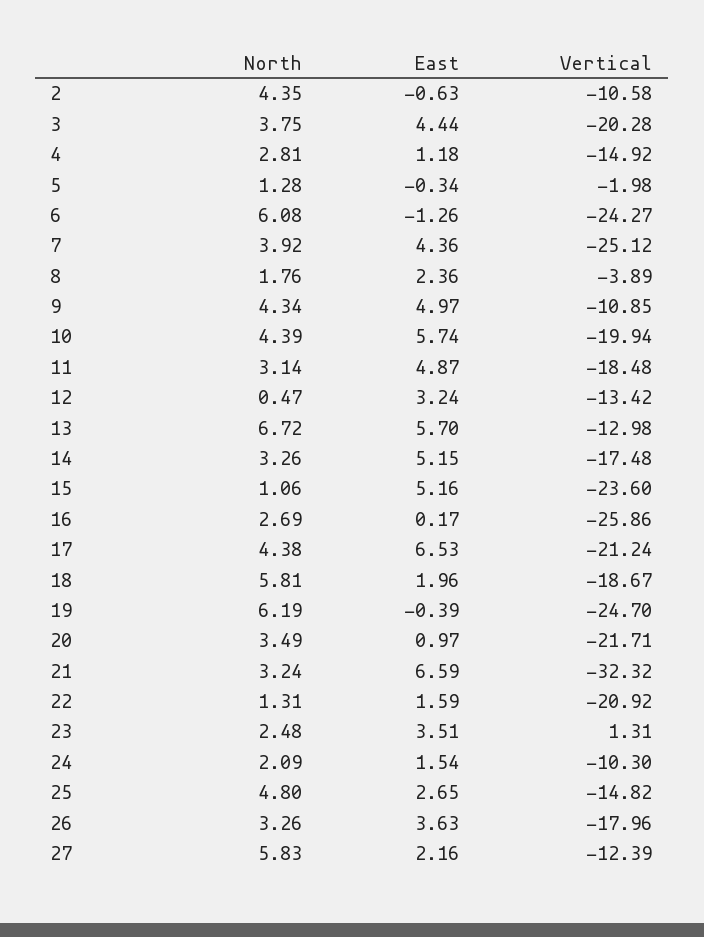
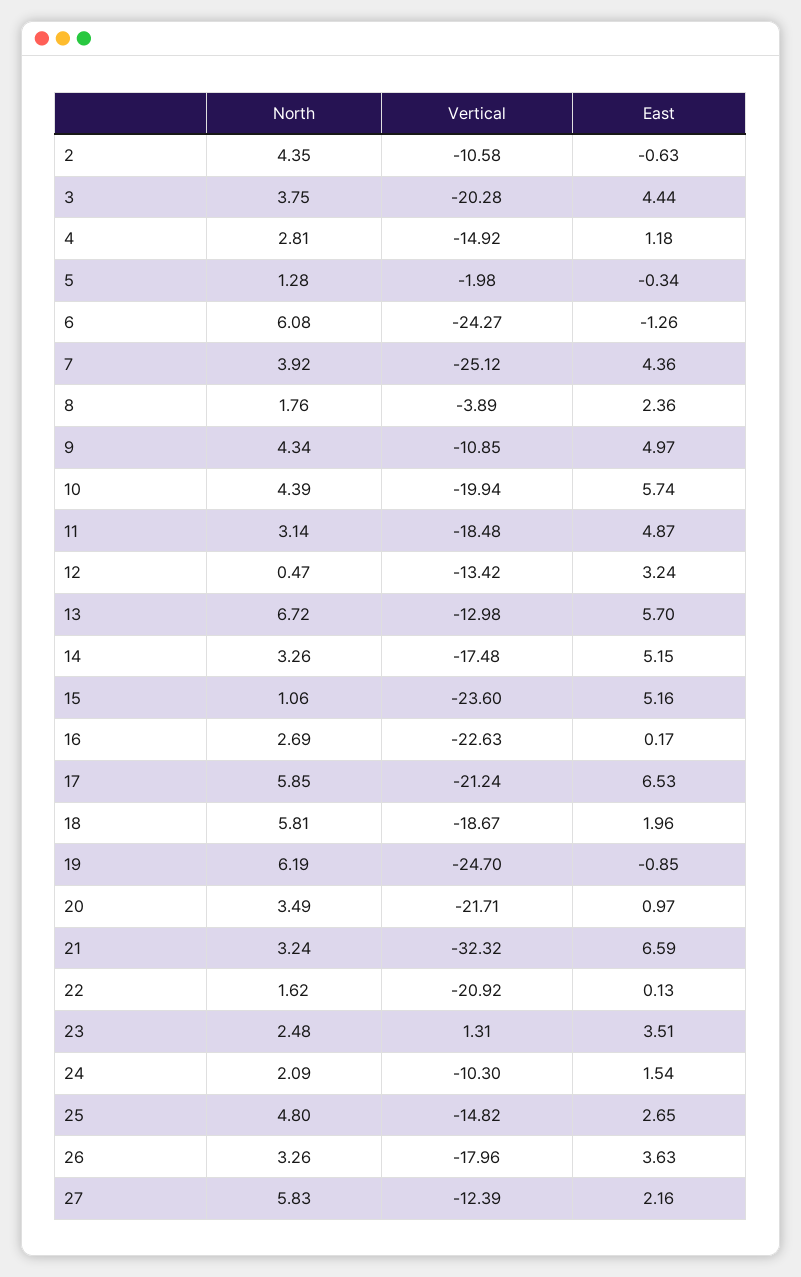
  {
    "North": {
      "2": 4.35,
      "3": 3.75,
      "4": 2.81,
      "5": 1.28,
      "6": 6.08,
      "7": 3.92,
      "8": 1.76,
      "9": 4.34,
      "10": 4.39,
      "11": 3.14,
      "12": 0.47,
      "13": 6.72,
      "14": 3.26,
      "15": 1.06,
      "16": 2.69,
-     "17": 4.38,
+     "17": 5.85,
      "18": 5.81,
      "19": 6.19,
      "20": 3.49,
      "21": 3.24,
-     "22": 1.31,
+     "22": 1.62,
      "23": 2.48,
      "24": 2.09,
      "25": 4.8,
      "26": 3.26,
      "27": 5.83
    },
    "East": {
      "2": -0.63,
      "3": 4.44,
      "4": 1.18,
      "5": -0.34,
      "6": -1.26,
      "7": 4.36,
      "8": 2.36,
      "9": 4.97,
      "10": 5.74,
      "11": 4.87,
      "12": 3.24,
      "13": 5.7,
      "14": 5.15,
      "15": 5.16,
      "16": 0.17,
      "17": 6.53,
      "18": 1.96,
-     "19": -0.39,
+     "19": -0.85,
      "20": 0.97,
      "21": 6.59,
-     "22": 1.59,
+     "22": 0.13,
      "23": 3.51,
      "24": 1.54,
      "25": 2.65,
      "26": 3.63,
      "27": 2.16
    },
    "Vertical": {
      "2": -10.58,
      "3": -20.28,
      "4": -14.92,
      "5": -1.98,
      "6": -24.27,
      "7": -25.12,
      "8": -3.89,
      "9": -10.85,
      "10": -19.94,
      "11": -18.48,
      "12": -13.42,
      "13": -12.98,
      "14": -17.48,
      "15": -23.6,
-     "16": -25.86,
+     "16": -22.63,
      "17": -21.24,
      "18": -18.67,
      "19": -24.7,
      "20": -21.71,
      "21": -32.32,
      "22": -20.92,
      "23": 1.31,
      "24": -10.3,
      "25": -14.82,
      "26": -17.96,
      "27": -12.39
    }
  }

